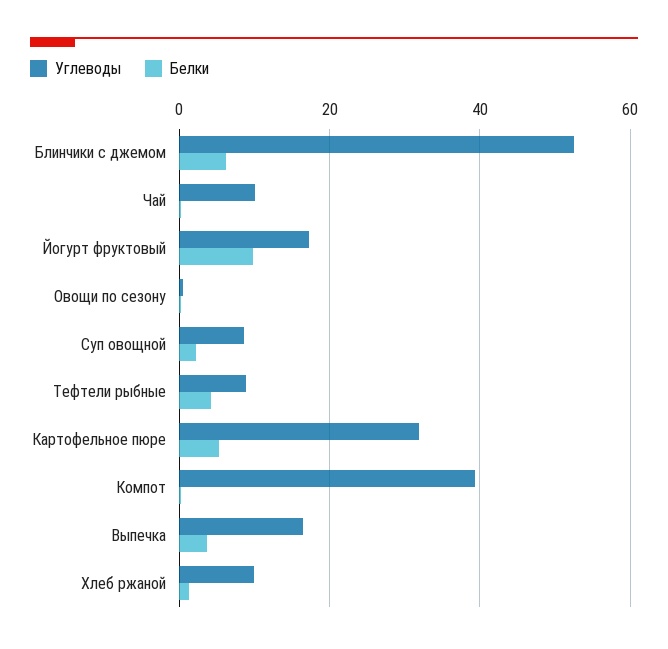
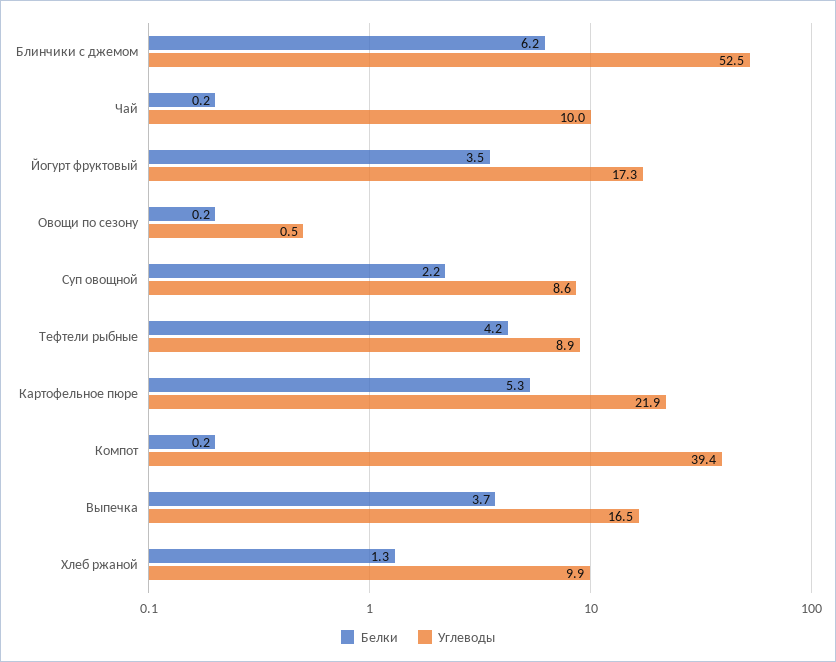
  {
    "Углеводы": {
      "Блинчики с джемом": 52.5,
      "Чай": 10,
      "Йогурт фруктовый": 17.3,
      "Овощи по сезону": 0.5,
      "Суп овощной": 8.6,
      "Тефтели рыбные": 8.9,
-     "Картофельное пюре": 32,
+     "Картофельное пюре": 21.9,
      "Компот": 39.4,
      "Выпечка": 16.5,
      "Хлеб ржаной": 9.9
    },
    "Белки": {
      "Блинчики с джемом": 6.2,
      "Чай": 0.2,
-     "Йогурт фруктовый": 10,
+     "Йогурт фруктовый": 3.5,
      "Овощи по сезону": 0.2,
      "Суп овощной": 2.2,
      "Тефтели рыбные": 4.2,
      "Картофельное пюре": 5.3,
      "Компот": 0.2,
      "Выпечка": 3.7,
      "Хлеб ржаной": 1.3
    }
  }

